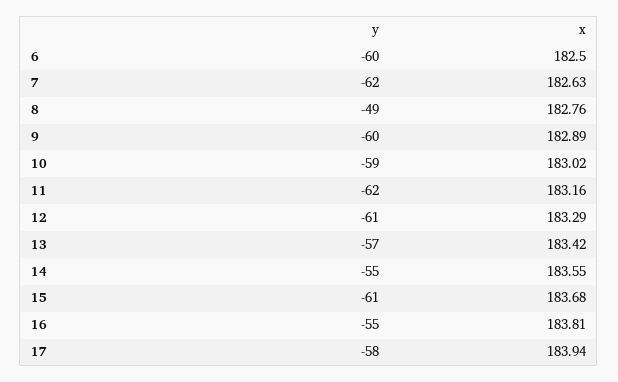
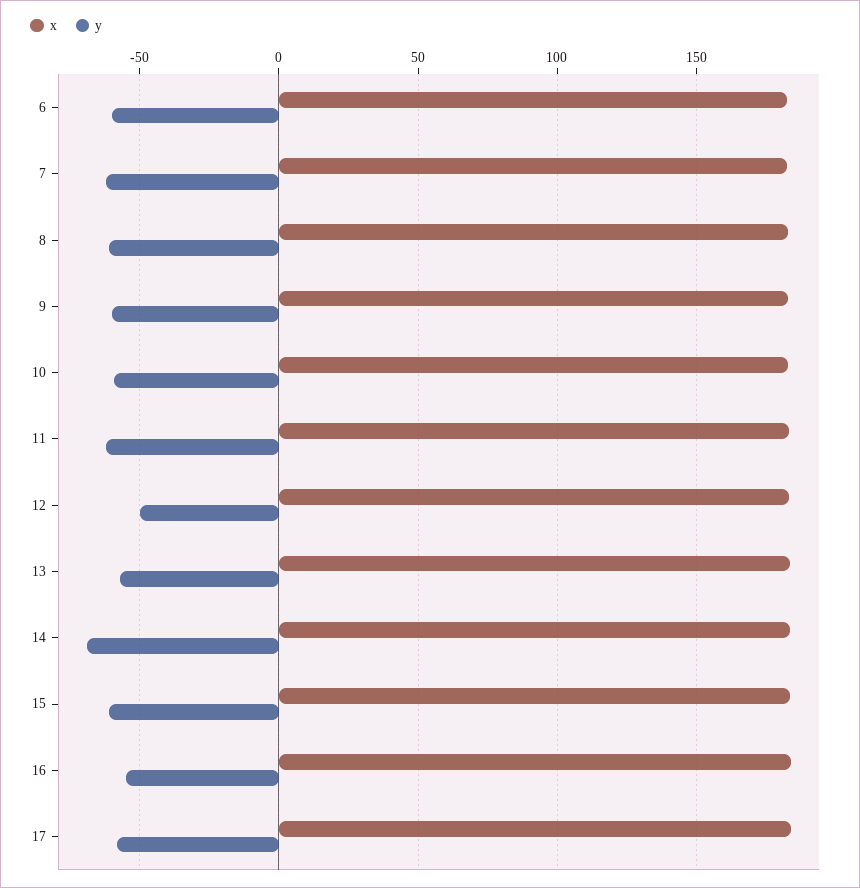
  {
    "y": {
      "6": -60,
      "7": -62,
-     "8": -49,
+     "8": -60,
      "9": -60,
      "10": -59,
      "11": -62,
-     "12": -61,
+     "12": -50,
      "13": -57,
-     "14": -55,
+     "14": -70,
      "15": -61,
      "16": -55,
      "17": -58
    },
    "x": {
      "6": 182.5,
      "7": 182.63,
      "8": 182.76,
      "9": 182.89,
      "10": 183.02,
      "11": 183.16,
      "12": 183.29,
      "13": 183.42,
      "14": 183.55,
      "15": 183.68,
      "16": 183.81,
      "17": 183.94
    }
  }

